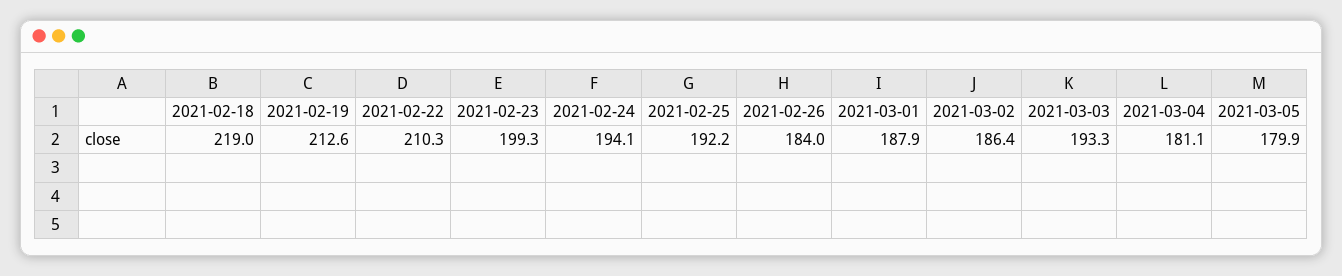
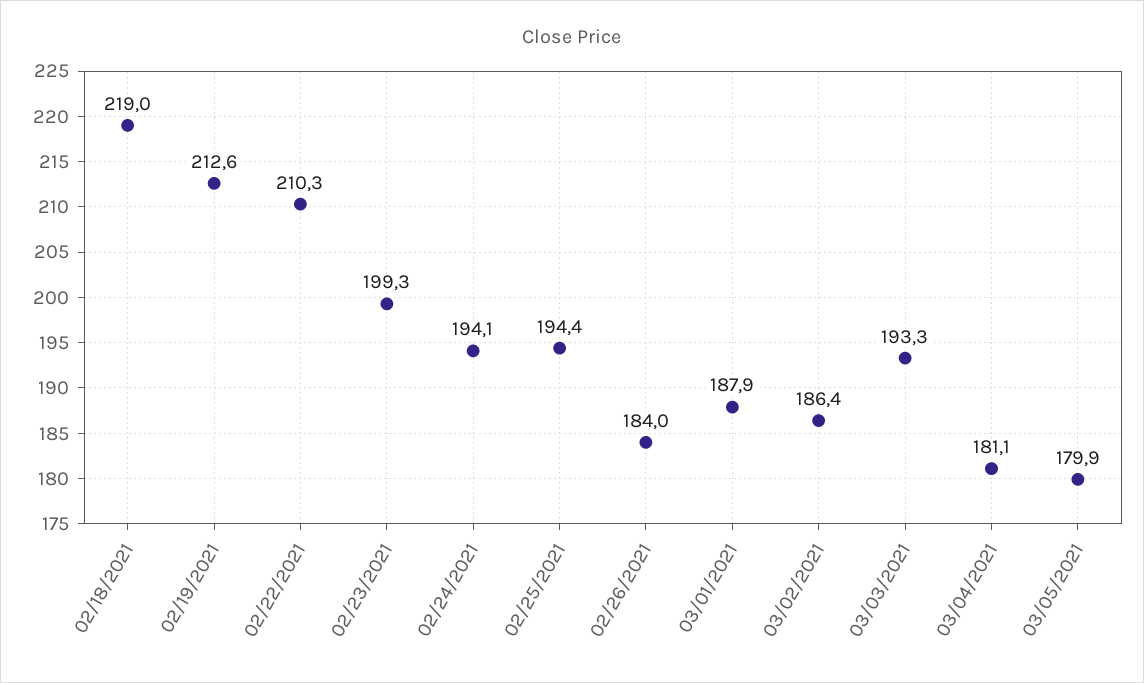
  {
    "2021-02-18": 219,
    "2021-02-19": 212.6,
    "2021-02-22": 210.3,
    "2021-02-23": 199.3,
    "2021-02-24": 194.1,
-   "2021-02-25": 192.2,
+   "2021-02-25": 194.4,
    "2021-02-26": 184,
    "2021-03-01": 187.9,
    "2021-03-02": 186.4,
    "2021-03-03": 193.3,
    "2021-03-04": 181.1,
    "2021-03-05": 179.9
  }

